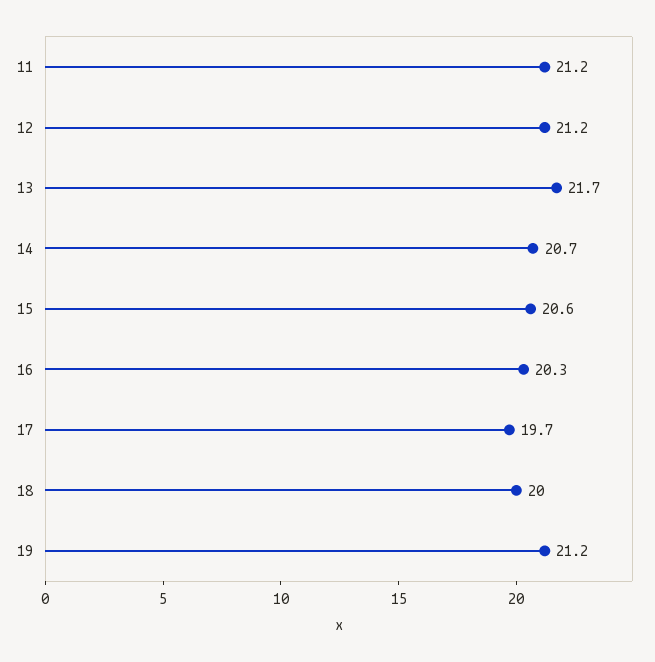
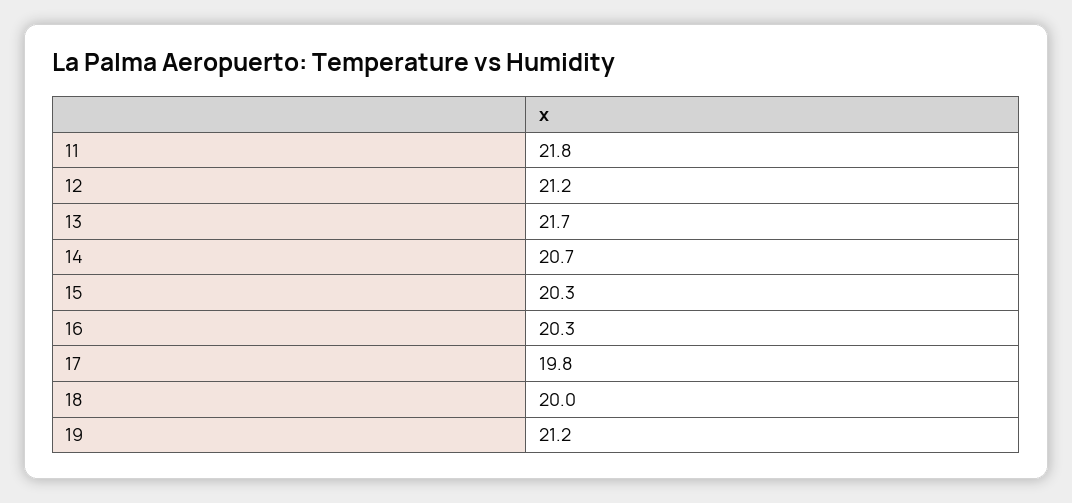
  {
-   "11": 21.2,
+   "11": 21.8,
    "12": 21.2,
    "13": 21.7,
    "14": 20.7,
-   "15": 20.6,
+   "15": 20.3,
    "16": 20.3,
-   "17": 19.7,
+   "17": 19.8,
    "18": 20,
    "19": 21.2
  }

